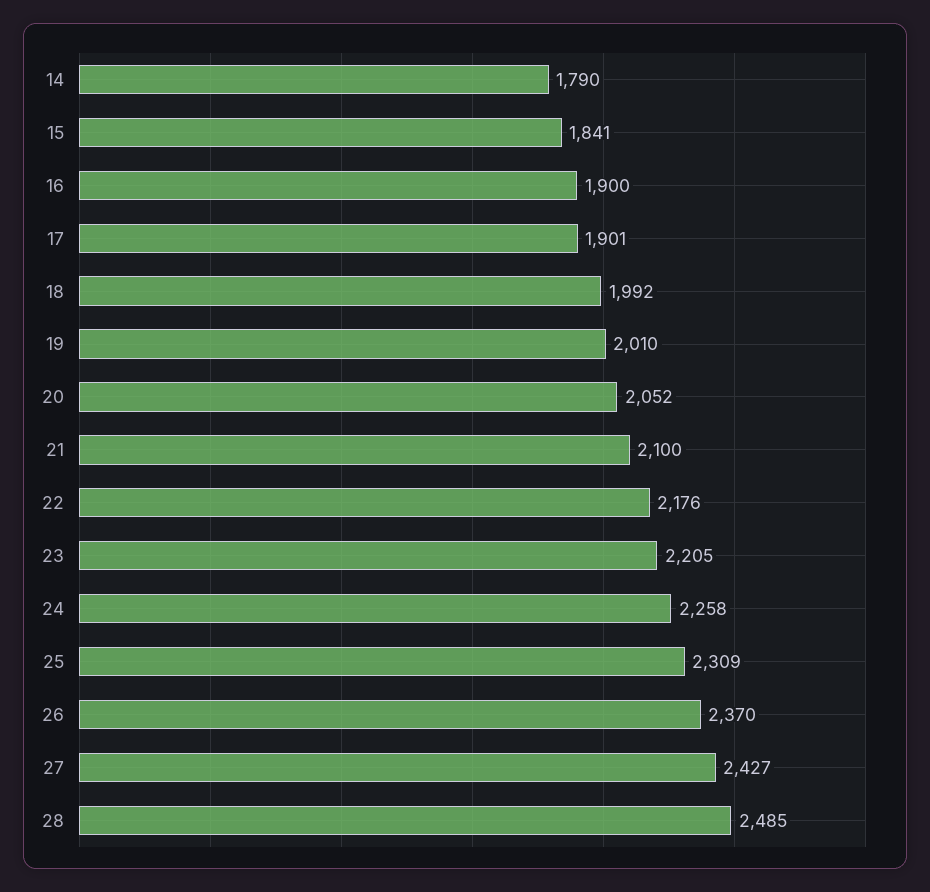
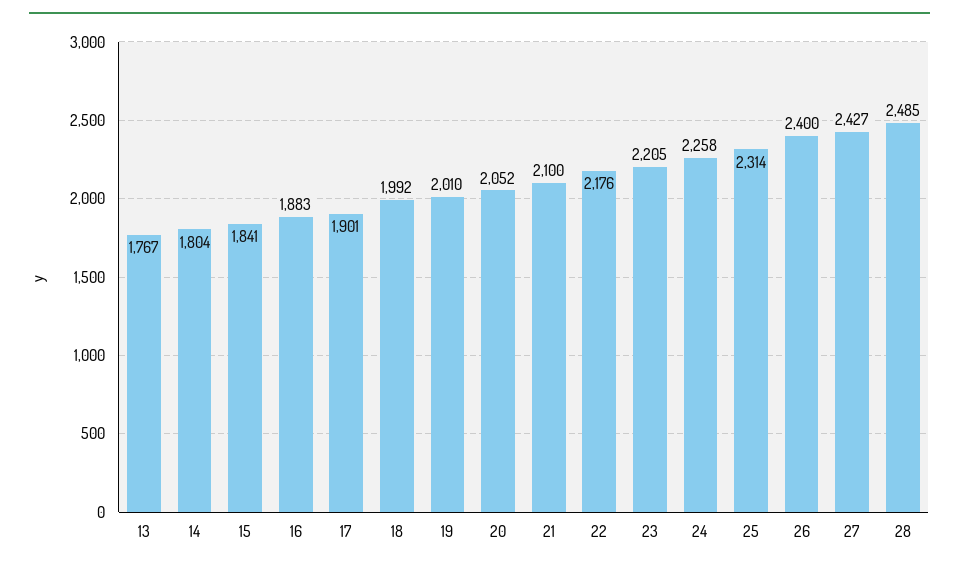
  {
-   "14": 1790,
+   "14": 1804,
    "15": 1841,
-   "16": 1900,
+   "16": 1883,
    "17": 1901,
    "18": 1992,
    "19": 2010,
    "20": 2052,
    "21": 2100,
    "22": 2176,
    "23": 2205,
    "24": 2258,
-   "25": 2309,
+   "25": 2314,
-   "26": 2370,
+   "26": 2400,
    "27": 2427,
-   "28": 2485
+   "28": 2485,
+   "13": 1767
  }

